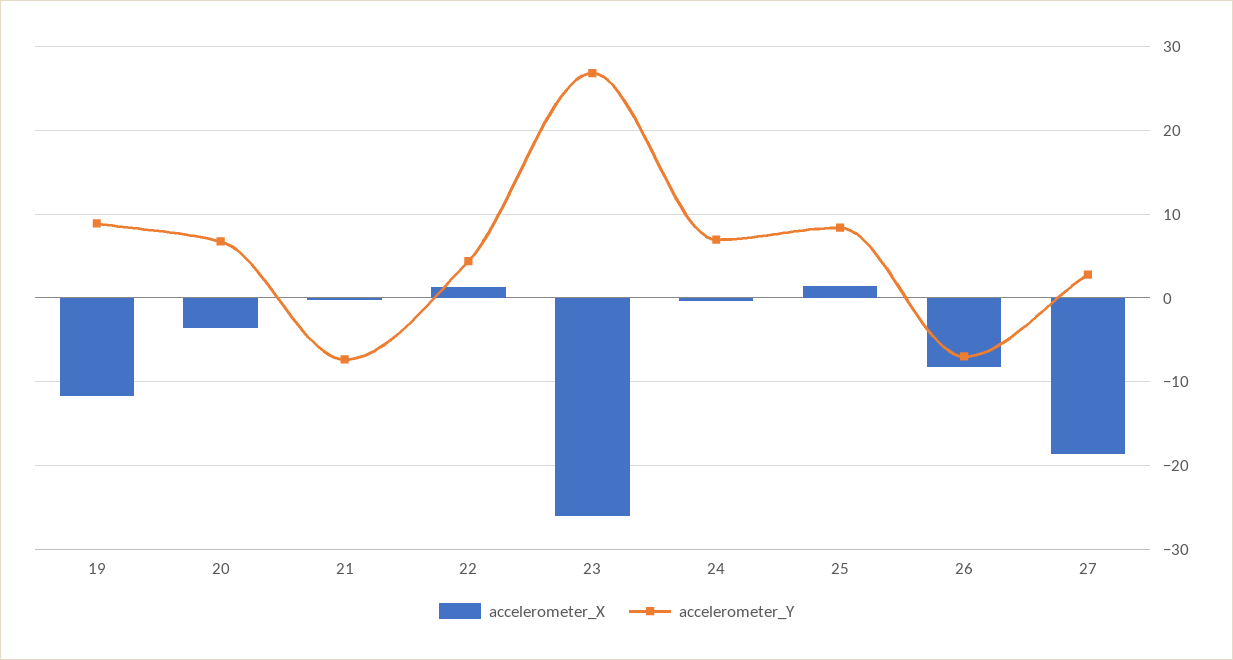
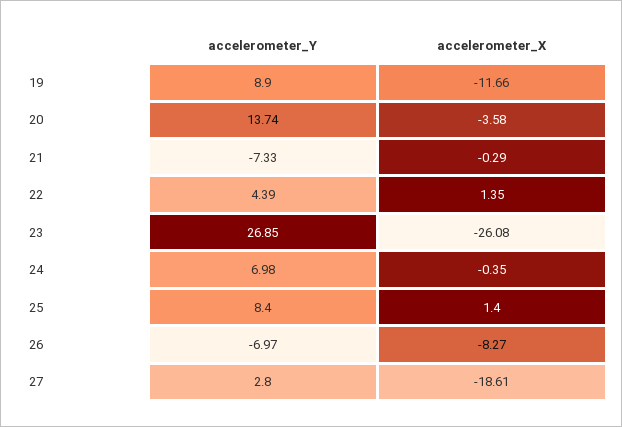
  {
    "accelerometer_X": {
      "19": -11.66,
      "20": -3.58,
      "21": -0.29,
      "22": 1.35,
      "23": -26.08,
      "24": -0.35,
      "25": 1.4,
      "26": -8.27,
      "27": -18.61
    },
    "accelerometer_Y": {
      "19": 8.9,
-     "20": 7,
+     "20": 13.74,
      "21": -7.33,
      "22": 4.39,
      "23": 26.85,
      "24": 6.98,
      "25": 8.4,
      "26": -6.97,
      "27": 2.8
    }
  }

